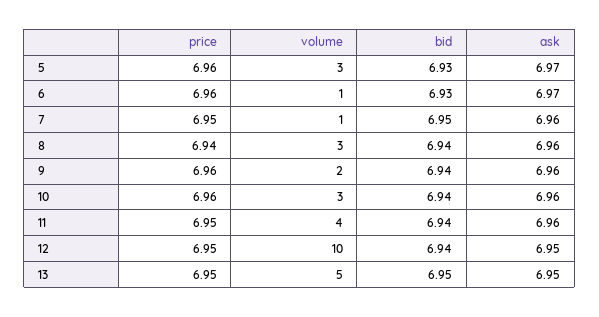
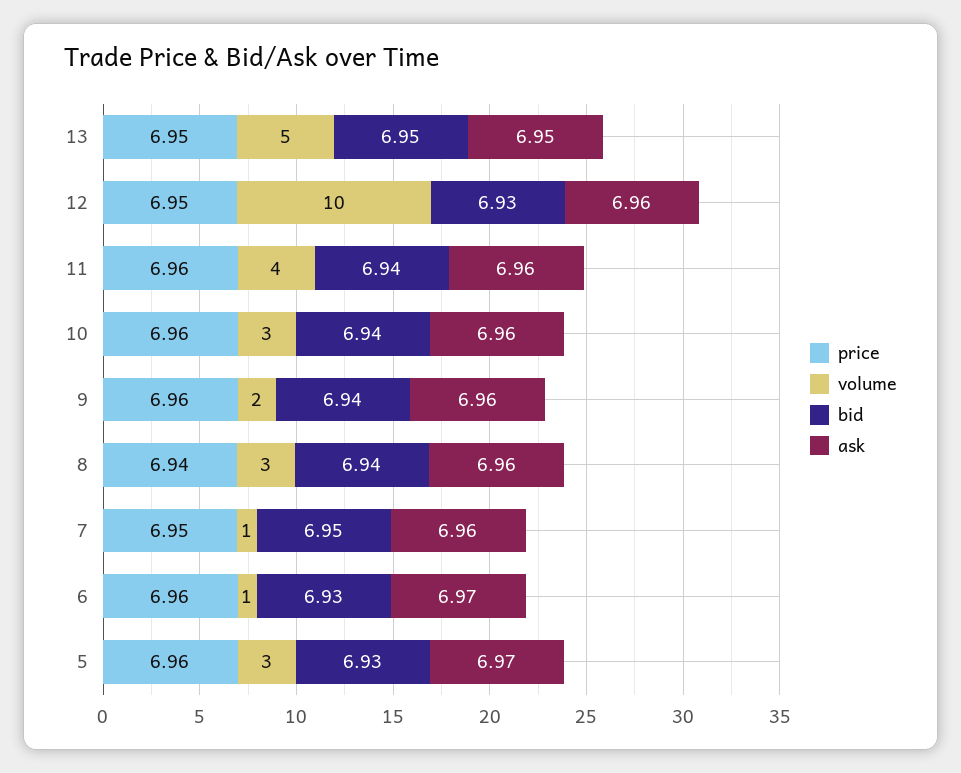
  {
    "price": {
      "5": 6.96,
      "6": 6.96,
      "7": 6.95,
      "8": 6.94,
      "9": 6.96,
      "10": 6.96,
-     "11": 6.95,
+     "11": 6.96,
      "12": 6.95,
      "13": 6.95
    },
    "volume": {
      "5": 3,
      "6": 1,
      "7": 1,
      "8": 3,
      "9": 2,
      "10": 3,
      "11": 4,
      "12": 10,
      "13": 5
    },
    "bid": {
      "5": 6.93,
      "6": 6.93,
      "7": 6.95,
      "8": 6.94,
      "9": 6.94,
      "10": 6.94,
      "11": 6.94,
-     "12": 6.94,
+     "12": 6.93,
      "13": 6.95
    },
    "ask": {
      "5": 6.97,
      "6": 6.97,
      "7": 6.96,
      "8": 6.96,
      "9": 6.96,
      "10": 6.96,
      "11": 6.96,
-     "12": 6.95,
+     "12": 6.96,
      "13": 6.95
    }
  }

